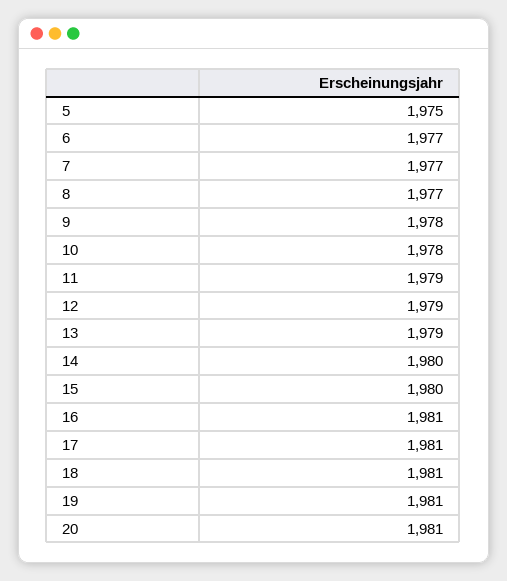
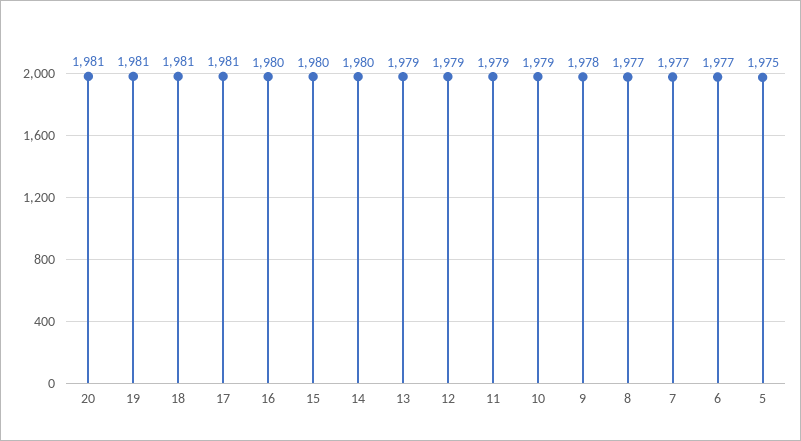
  {
    "5": 1975,
    "6": 1977,
    "7": 1977,
    "8": 1977,
    "9": 1978,
-   "10": 1978,
+   "10": 1979,
    "11": 1979,
    "12": 1979,
    "13": 1979,
    "14": 1980,
    "15": 1980,
-   "16": 1981,
+   "16": 1980,
    "17": 1981,
    "18": 1981,
    "19": 1981,
    "20": 1981
  }

